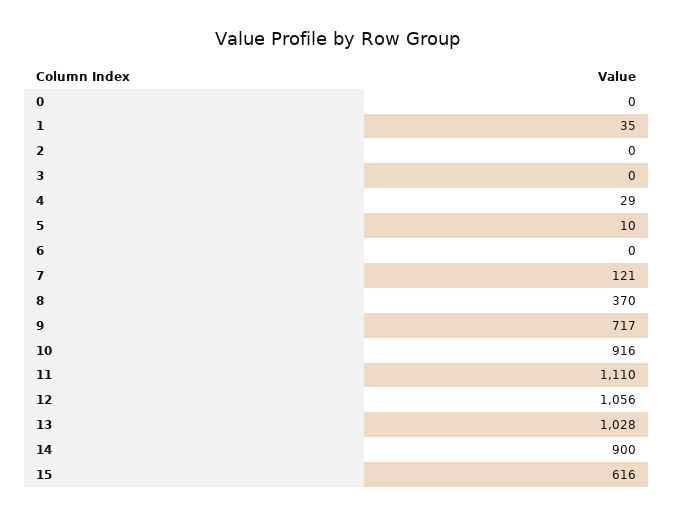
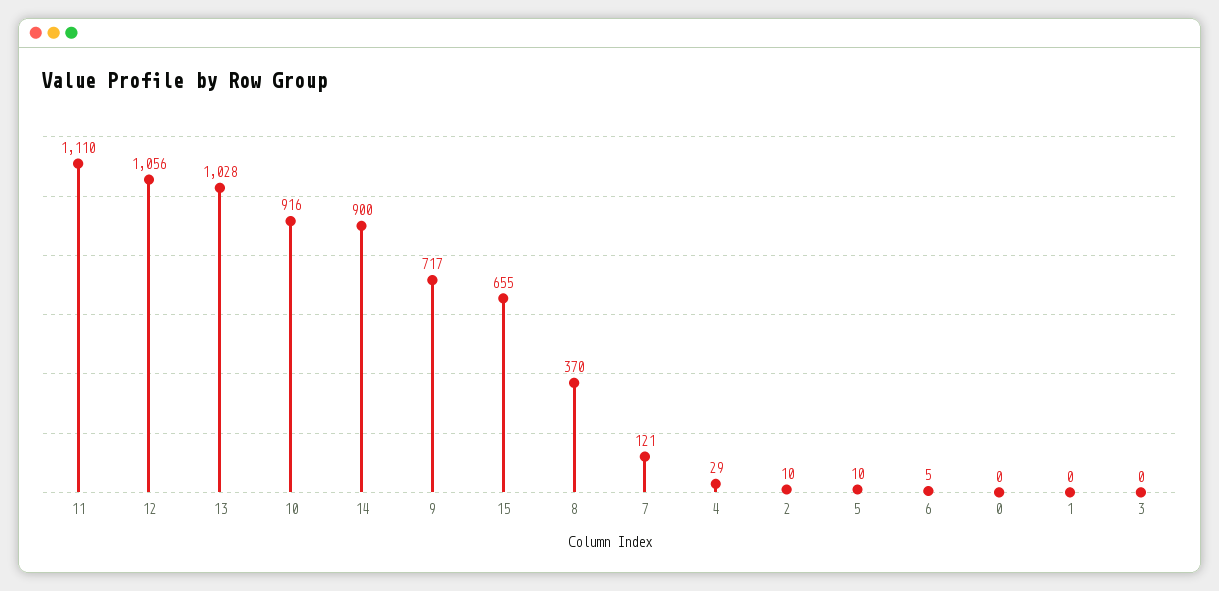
  {
    "0": 0,
-   "1": 35,
+   "1": 0,
-   "2": 0,
+   "2": 10,
    "3": 0,
    "4": 29,
    "5": 10,
-   "6": 0,
+   "6": 5,
    "7": 121,
    "8": 370,
    "9": 717,
    "10": 916,
    "11": 1110,
    "12": 1056,
    "13": 1028,
    "14": 900,
-   "15": 616
+   "15": 655
  }

